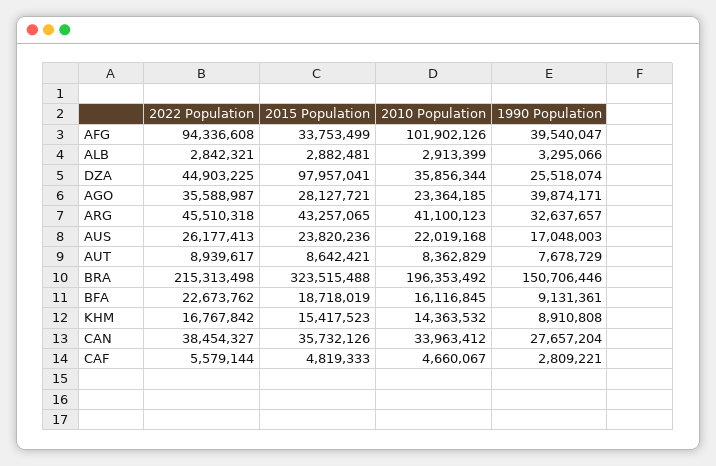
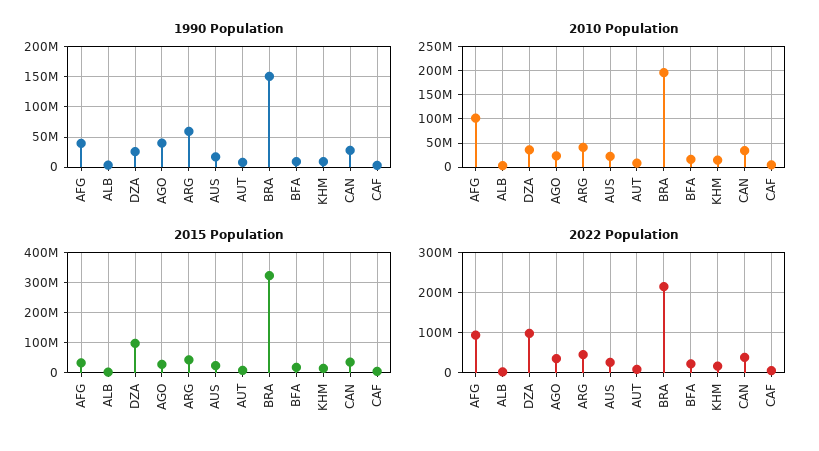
  {
    "2022 Population": {
      "AFG": 94336608,
      "ALB": 2842321,
-     "DZA": 44903225,
+     "DZA": 100000000,
      "AGO": 35588987,
      "ARG": 45510318,
      "AUS": 26177413,
      "AUT": 8939617,
      "BRA": 215313498,
      "BFA": 22673762,
      "KHM": 16767842,
      "CAN": 38454327,
      "CAF": 5579144
    },
    "2015 Population": {
      "AFG": 33753499,
      "ALB": 2882481,
      "DZA": 97957041,
      "AGO": 28127721,
      "ARG": 43257065,
      "AUS": 23820236,
      "AUT": 8642421,
      "BRA": 323515488,
      "BFA": 18718019,
      "KHM": 15417523,
      "CAN": 35732126,
      "CAF": 4819333
    },
    "2010 Population": {
      "AFG": 101902126,
      "ALB": 2913399,
      "DZA": 35856344,
      "AGO": 23364185,
      "ARG": 41100123,
      "AUS": 22019168,
      "AUT": 8362829,
      "BRA": 196353492,
      "BFA": 16116845,
      "KHM": 14363532,
      "CAN": 33963412,
      "CAF": 4660067
    },
    "1990 Population": {
      "AFG": 39540047,
      "ALB": 3295066,
      "DZA": 25518074,
      "AGO": 39874171,
-     "ARG": 32637657,
+     "ARG": 60000000,
      "AUS": 17048003,
      "AUT": 7678729,
      "BRA": 150706446,
      "BFA": 9131361,
      "KHM": 8910808,
      "CAN": 27657204,
      "CAF": 2809221
    }
  }

